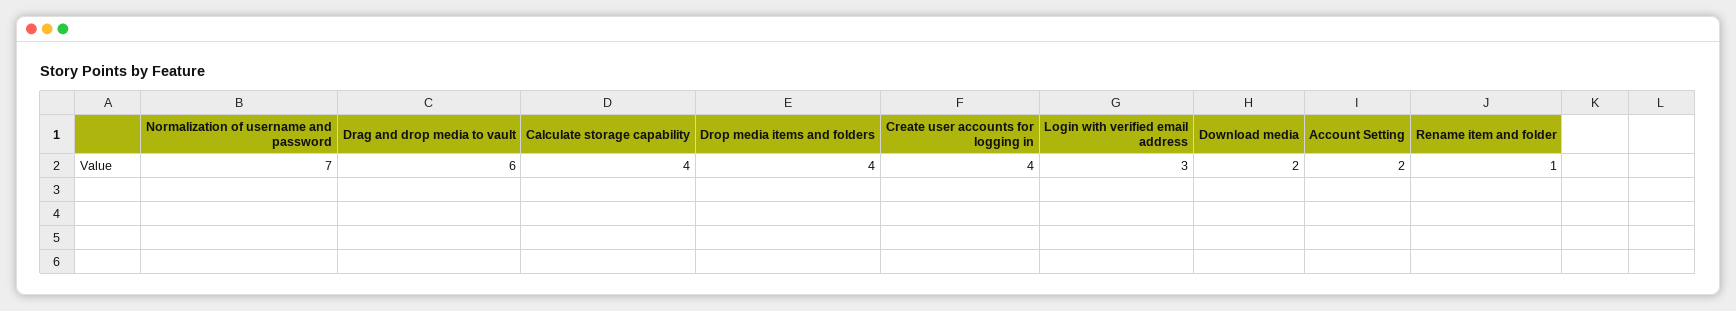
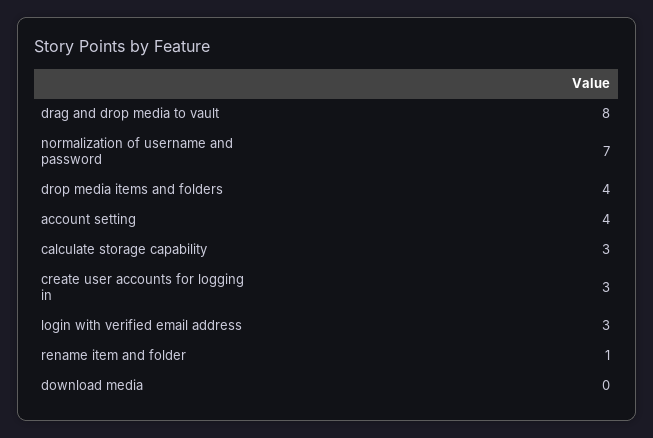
  {
    "Normalization of username and password": 7,
-   "Drag and drop media to vault": 6,
+   "Drag and drop media to vault": 8,
-   "Calculate storage capability": 4,
+   "Calculate storage capability": 3,
    "Drop media items and folders": 4,
-   "Create user accounts for logging in": 4,
+   "Create user accounts for logging in": 3,
    "Login with verified email address": 3,
-   "Download media": 2,
+   "Download media": 0,
-   "Account Setting": 2,
+   "Account Setting": 4,
    "Rename item and folder": 1
  }

